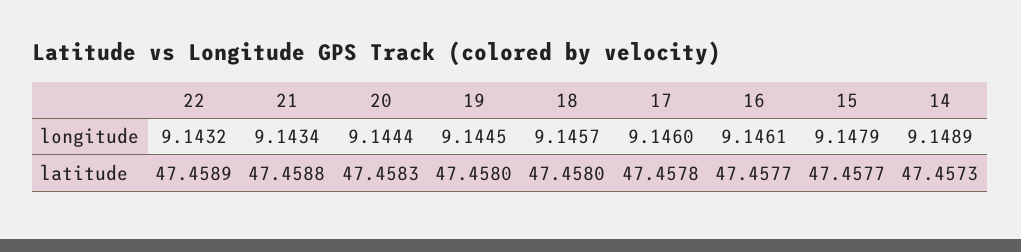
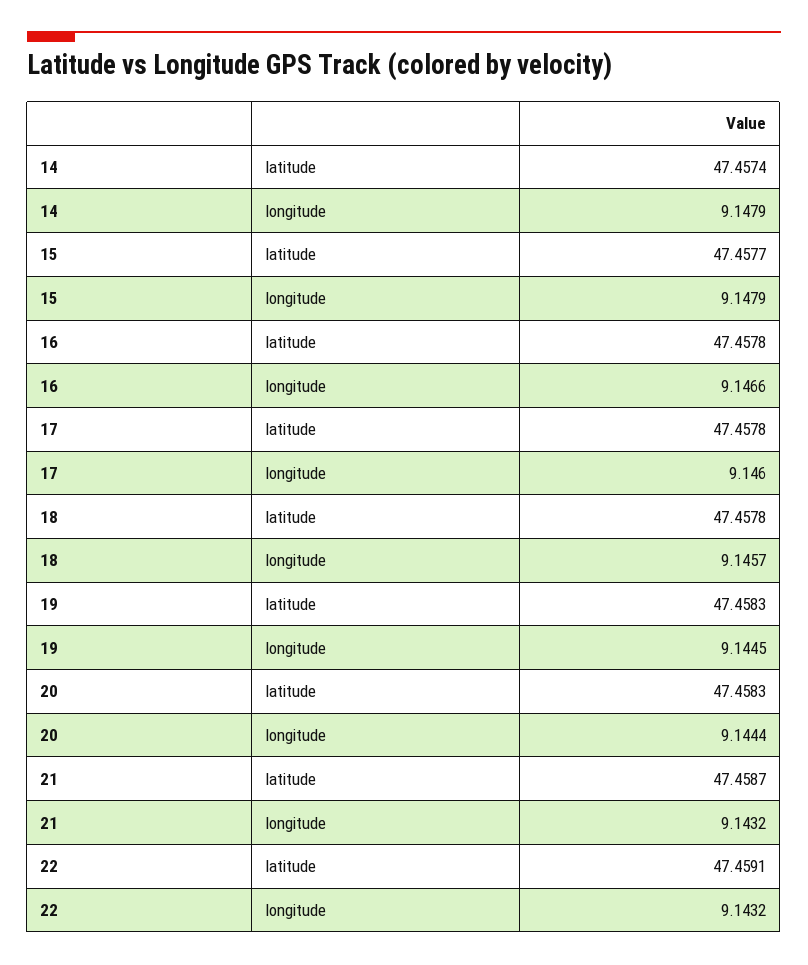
  {
    "22": {
      "longitude": 9.1432,
-     "latitude": 47.4589
+     "latitude": 47.4591
    },
    "21": {
-     "longitude": 9.1434,
+     "longitude": 9.1432,
-     "latitude": 47.4588
+     "latitude": 47.4587
    },
    "20": {
      "longitude": 9.1444,
      "latitude": 47.4583
    },
    "19": {
      "longitude": 9.1445,
-     "latitude": 47.458
+     "latitude": 47.4583
    },
    "18": {
      "longitude": 9.1457,
-     "latitude": 47.458
+     "latitude": 47.4578
    },
    "17": {
      "longitude": 9.146,
      "latitude": 47.4578
    },
    "16": {
-     "longitude": 9.1461,
+     "longitude": 9.1466,
-     "latitude": 47.4577
+     "latitude": 47.4578
    },
    "15": {
      "longitude": 9.1479,
      "latitude": 47.4577
    },
    "14": {
-     "longitude": 9.1489,
+     "longitude": 9.1479,
-     "latitude": 47.4573
+     "latitude": 47.4574
    }
  }

